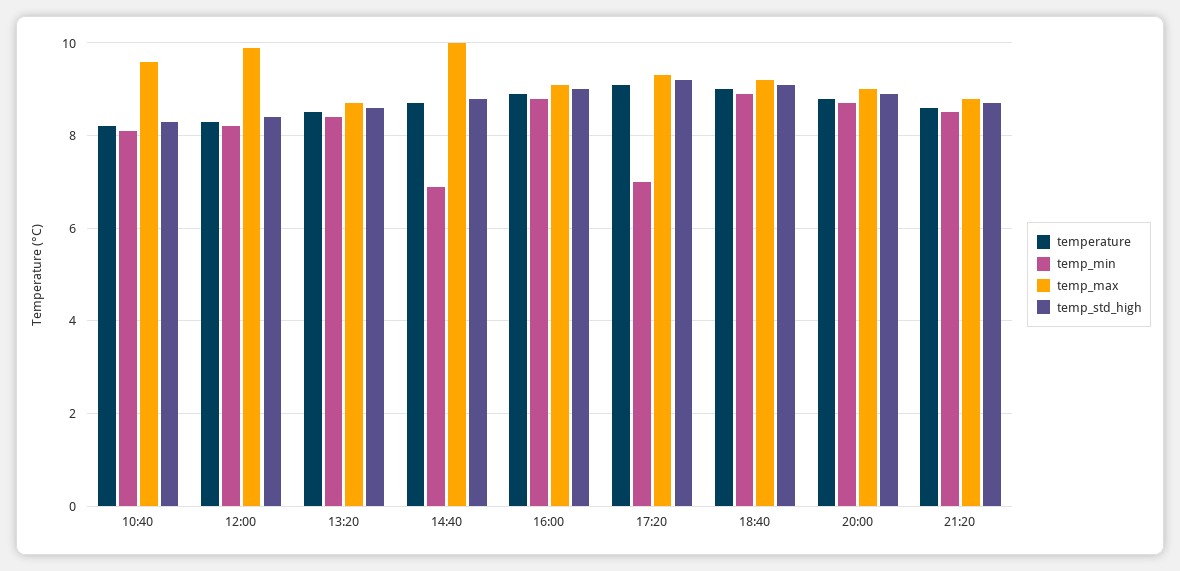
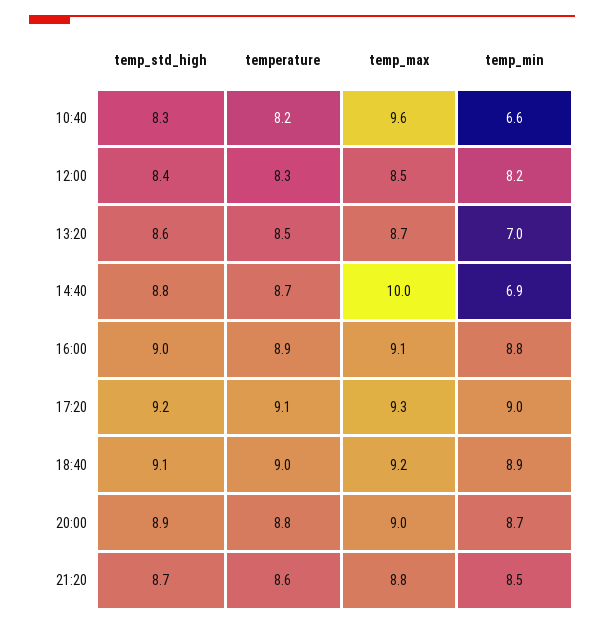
  {
    "temperature": {
      "10:40": 8.2,
      "12:00": 8.3,
      "13:20": 8.5,
      "14:40": 8.7,
      "16:00": 8.9,
      "17:20": 9.1,
      "18:40": 9,
      "20:00": 8.8,
      "21:20": 8.6
    },
    "temp_min": {
-     "10:40": 8,
+     "10:40": 6.6,
      "12:00": 8.2,
-     "13:20": 8.5,
+     "13:20": 7,
      "14:40": 6.9,
      "16:00": 8.8,
-     "17:20": 7,
+     "17:20": 9,
      "18:40": 8.9,
      "20:00": 8.7,
      "21:20": 8.5
    },
    "temp_max": {
      "10:40": 9.6,
-     "12:00": 10,
+     "12:00": 8.5,
      "13:20": 8.7,
      "14:40": 10,
      "16:00": 9.1,
      "17:20": 9.3,
      "18:40": 9.2,
      "20:00": 9,
      "21:20": 8.8
    },
    "temp_std_high": {
      "10:40": 8.3,
      "12:00": 8.4,
      "13:20": 8.6,
      "14:40": 8.8,
      "16:00": 9,
      "17:20": 9.2,
      "18:40": 9.1,
      "20:00": 8.9,
      "21:20": 8.7
    }
  }

